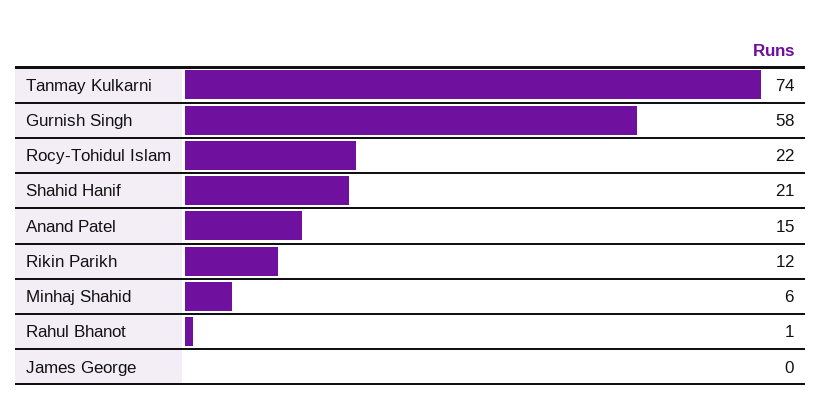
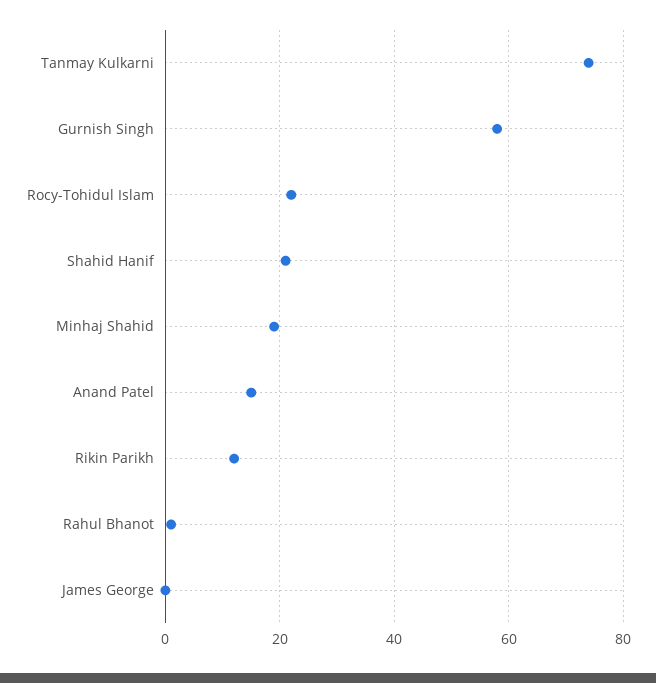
  {
    "Tanmay Kulkarni": 74,
    "Gurnish Singh": 58,
    "Rocy-Tohidul Islam": 22,
    "Shahid Hanif": 21,
    "Anand Patel": 15,
    "Rikin Parikh": 12,
-   "Minhaj Shahid": 6,
+   "Minhaj Shahid": 20,
    "Rahul Bhanot": 1,
    "James George": 0
  }

